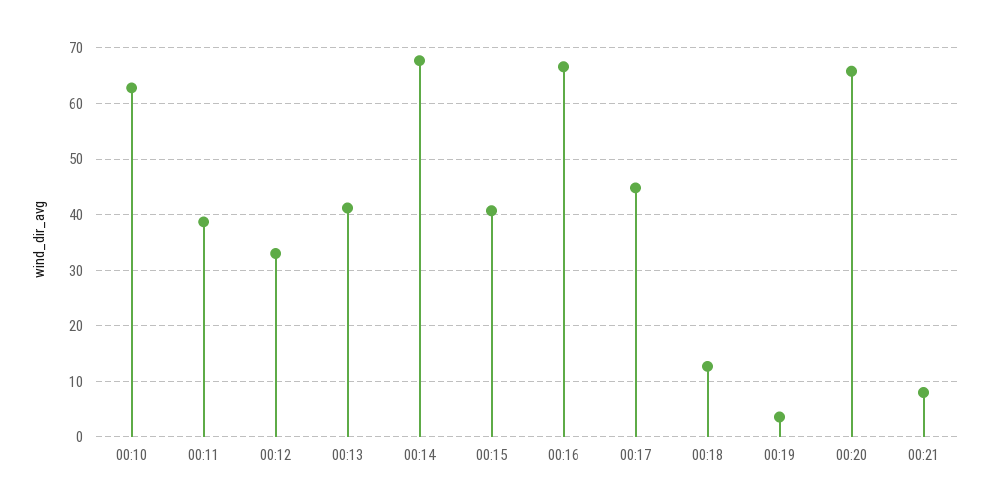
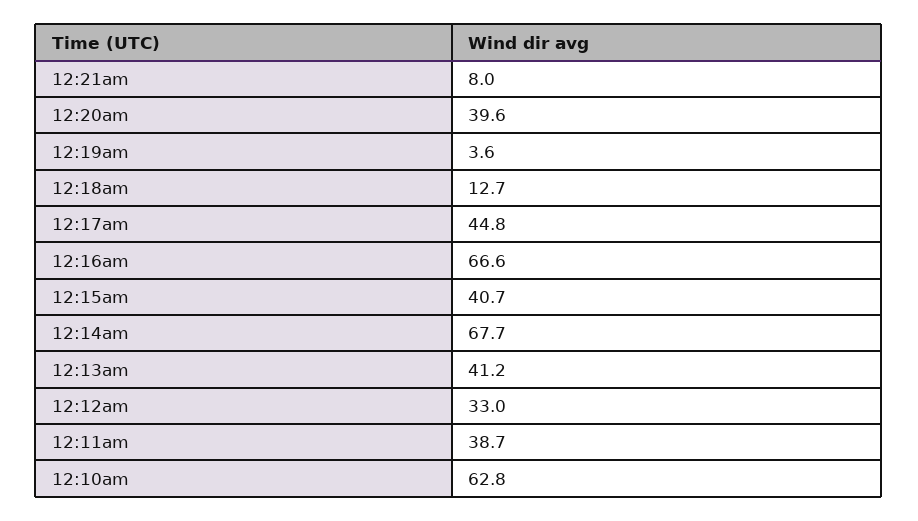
  {
    "00:10": 62.8,
    "00:11": 38.7,
    "00:12": 33,
    "00:13": 41.2,
    "00:14": 67.7,
    "00:15": 40.7,
    "00:16": 66.6,
    "00:17": 44.8,
    "00:18": 12.7,
    "00:19": 3.6,
-   "00:20": 66,
+   "00:20": 39.6,
    "00:21": 8
  }

